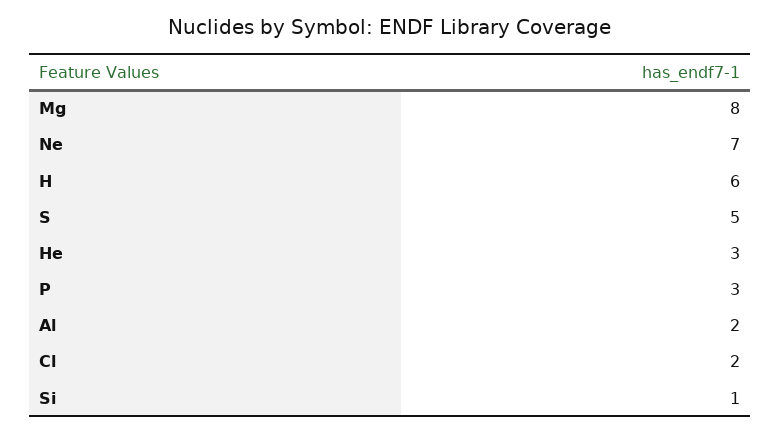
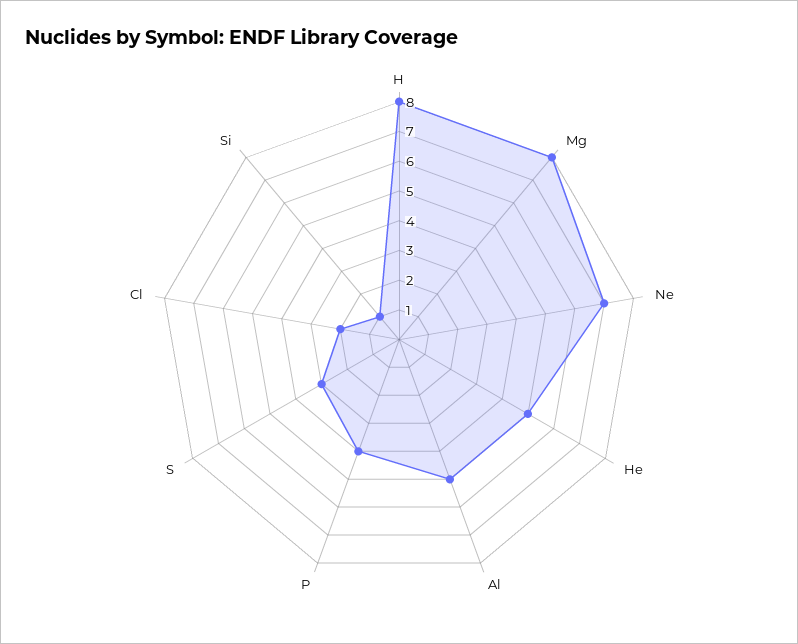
  {
    "Mg": 8,
    "Ne": 7,
-   "H": 6,
+   "H": 8,
-   "S": 5,
+   "S": 3,
-   "He": 3,
+   "He": 5,
-   "P": 3,
+   "P": 4,
-   "Al": 2,
+   "Al": 5,
    "Cl": 2,
    "Si": 1
  }

